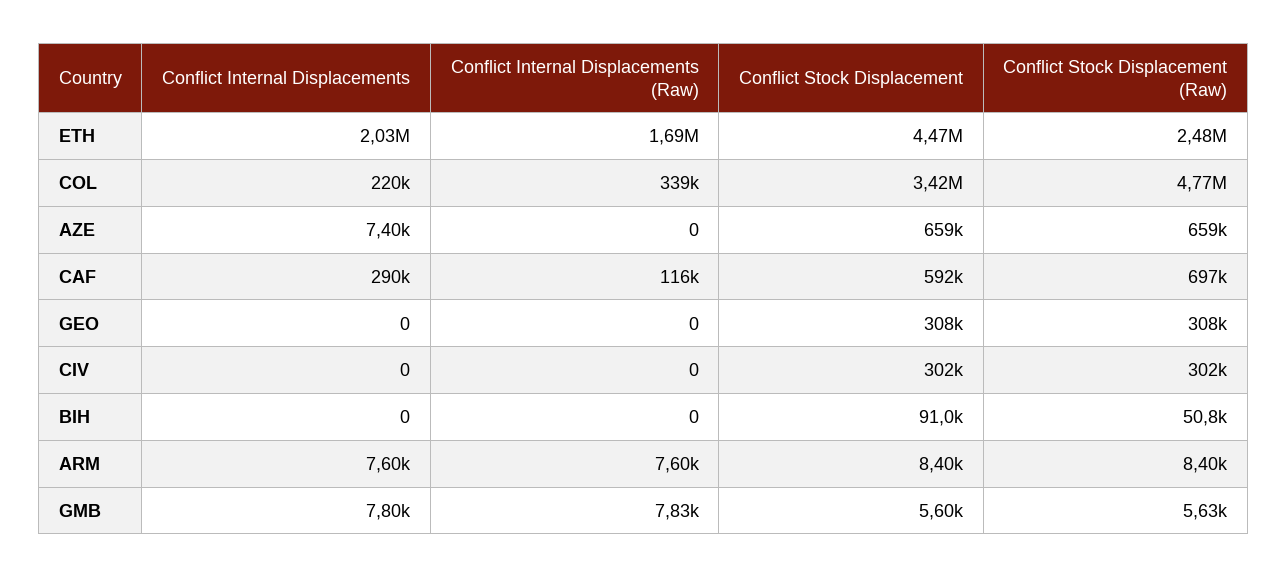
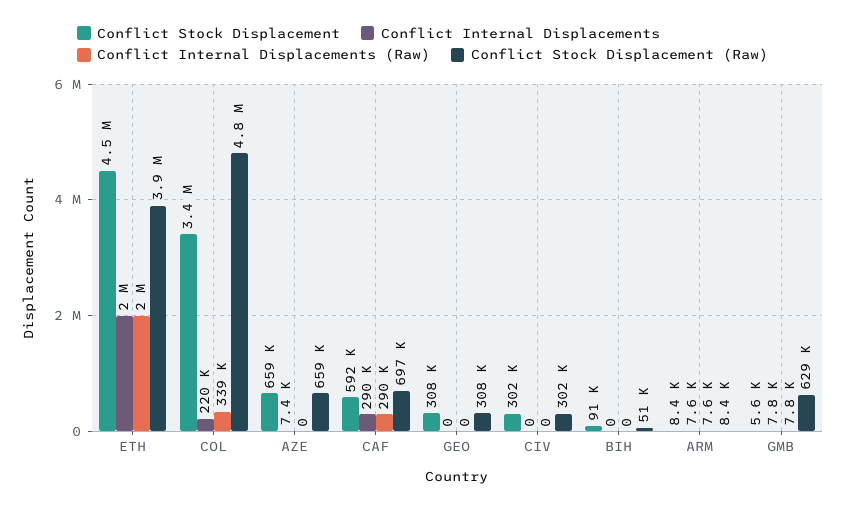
  {
    "Conflict Internal Displacements": {
      "ETH": 2030000,
      "COL": 220000,
      "AZE": 7400,
      "CAF": 290000,
      "GEO": 0,
      "CIV": 0,
      "BIH": 0,
      "ARM": 7600,
      "GMB": 7800
    },
    "Conflict Internal Displacements (Raw)": {
-     "ETH": 1690000,
+     "ETH": 2000000,
      "COL": 339000,
      "AZE": 0,
-     "CAF": 116000,
+     "CAF": 290000,
      "GEO": 0,
      "CIV": 0,
      "BIH": 0,
      "ARM": 7600,
      "GMB": 7830
    },
    "Conflict Stock Displacement": {
      "ETH": 4470000,
      "COL": 3420000,
      "AZE": 659000,
      "CAF": 592000,
      "GEO": 308000,
      "CIV": 302000,
      "BIH": 91000,
      "ARM": 8400,
      "GMB": 5600
    },
    "Conflict Stock Displacement (Raw)": {
-     "ETH": 2480000,
+     "ETH": 3900000,
      "COL": 4770000,
      "AZE": 659000,
      "CAF": 697000,
      "GEO": 308000,
      "CIV": 302000,
      "BIH": 50800,
      "ARM": 8400,
-     "GMB": 5630
+     "GMB": 629000
    }
  }

